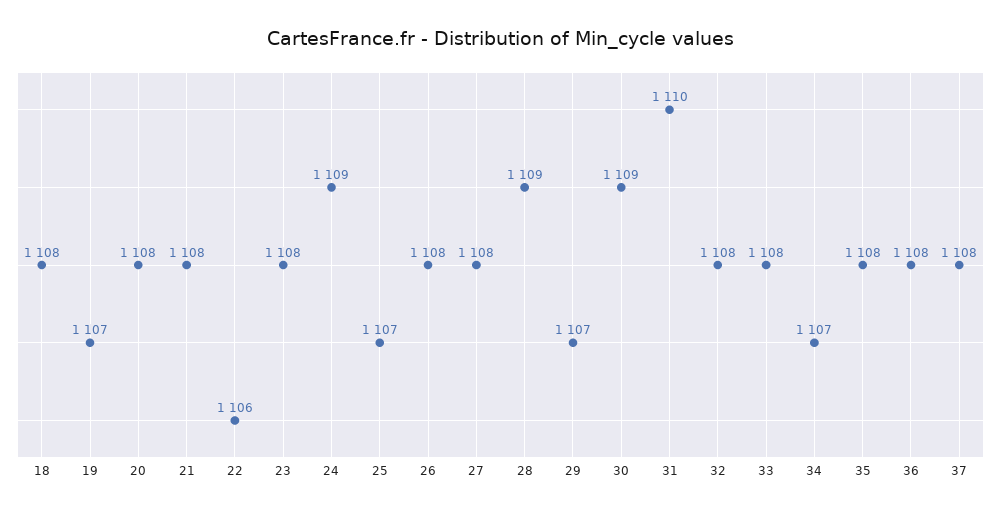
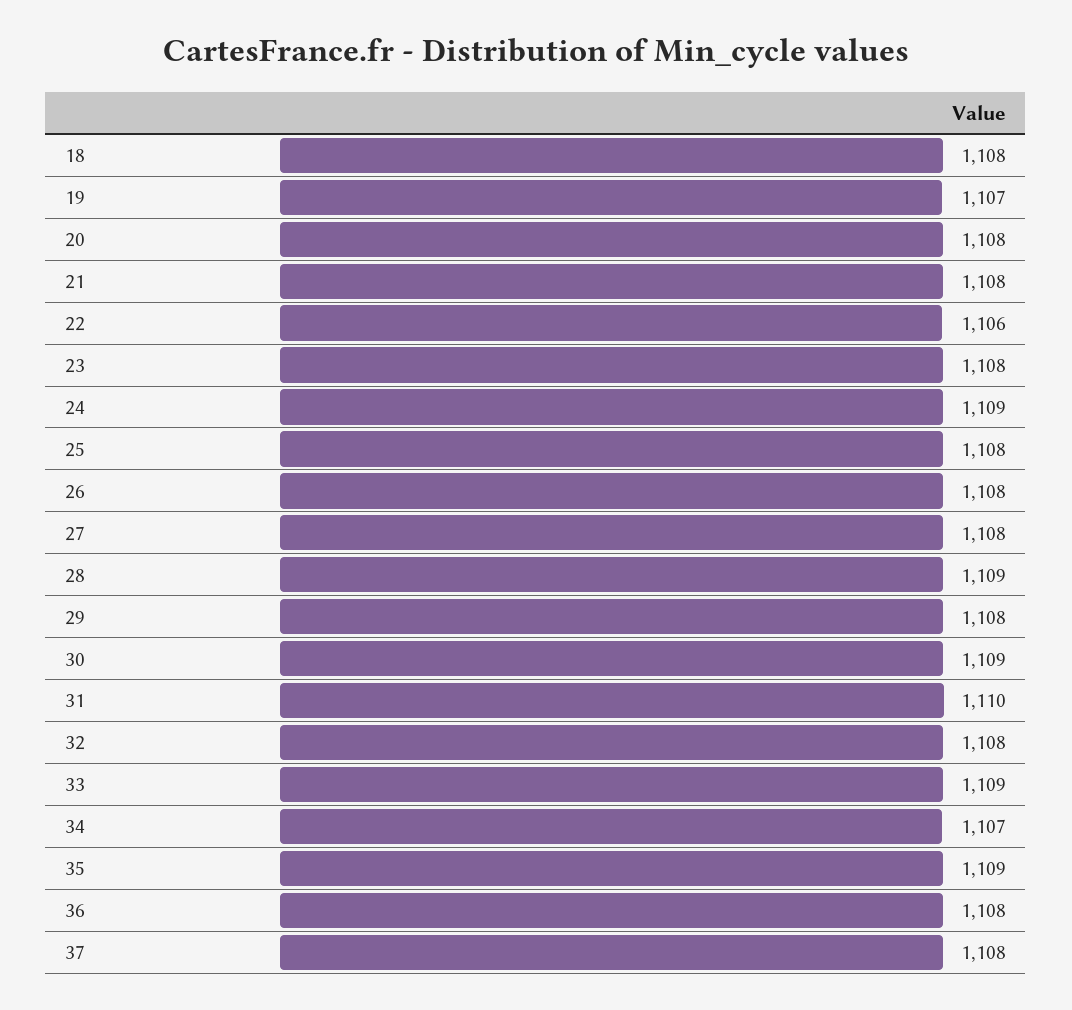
  {
    "18": 1108,
    "19": 1107,
    "20": 1108,
    "21": 1108,
    "22": 1106,
    "23": 1108,
    "24": 1109,
-   "25": 1107,
+   "25": 1108,
    "26": 1108,
    "27": 1108,
    "28": 1109,
-   "29": 1107,
+   "29": 1108,
    "30": 1109,
    "31": 1110,
    "32": 1108,
-   "33": 1108,
+   "33": 1109,
    "34": 1107,
-   "35": 1108,
+   "35": 1109,
    "36": 1108,
    "37": 1108
  }

